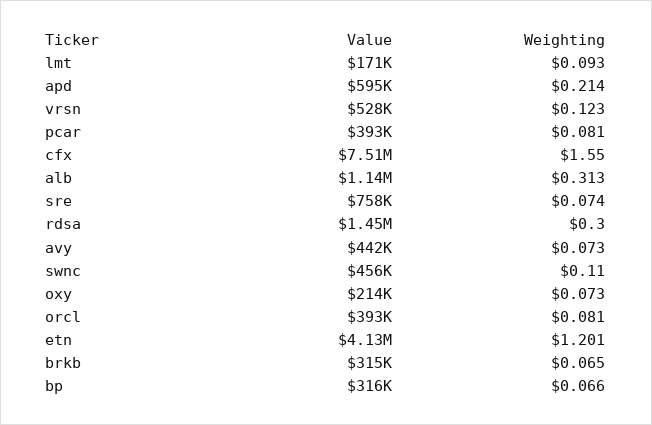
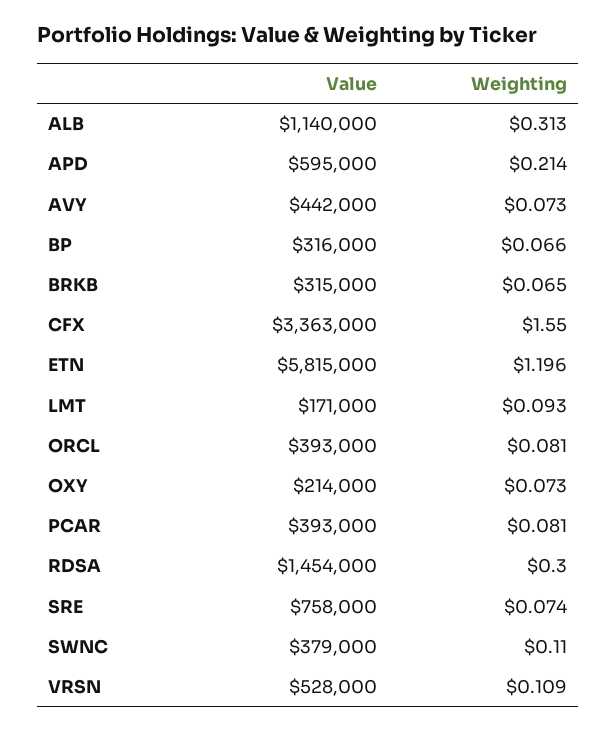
  {
    "Value": {
      "lmt": 171000,
      "apd": 595000,
      "vrsn": 528000,
      "pcar": 393000,
-     "cfx": 7510000,
+     "cfx": 3363000,
      "alb": 1140000,
      "sre": 758000,
      "rdsa": 1454000,
      "avy": 442000,
-     "swnc": 456000,
+     "swnc": 379000,
      "oxy": 214000,
      "orcl": 393000,
-     "etn": 4130000,
+     "etn": 5815000,
      "brkb": 315000,
      "bp": 316000
    },
    "Weighting": {
      "lmt": 0.093,
      "apd": 0.214,
-     "vrsn": 0.123,
+     "vrsn": 0.109,
      "pcar": 0.081,
      "cfx": 1.55,
      "alb": 0.313,
      "sre": 0.074,
      "rdsa": 0.3,
      "avy": 0.073,
      "swnc": 0.11,
      "oxy": 0.073,
      "orcl": 0.081,
-     "etn": 1.201,
+     "etn": 1.196,
      "brkb": 0.065,
      "bp": 0.066
    }
  }

